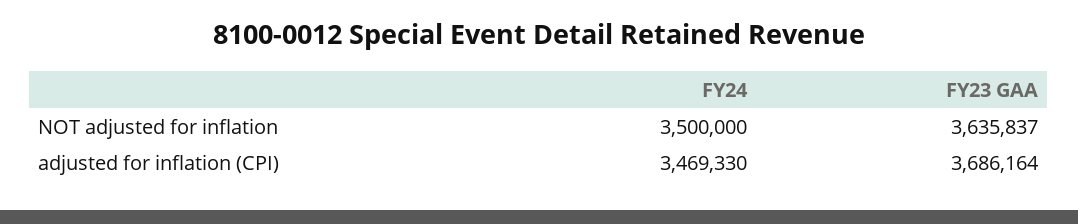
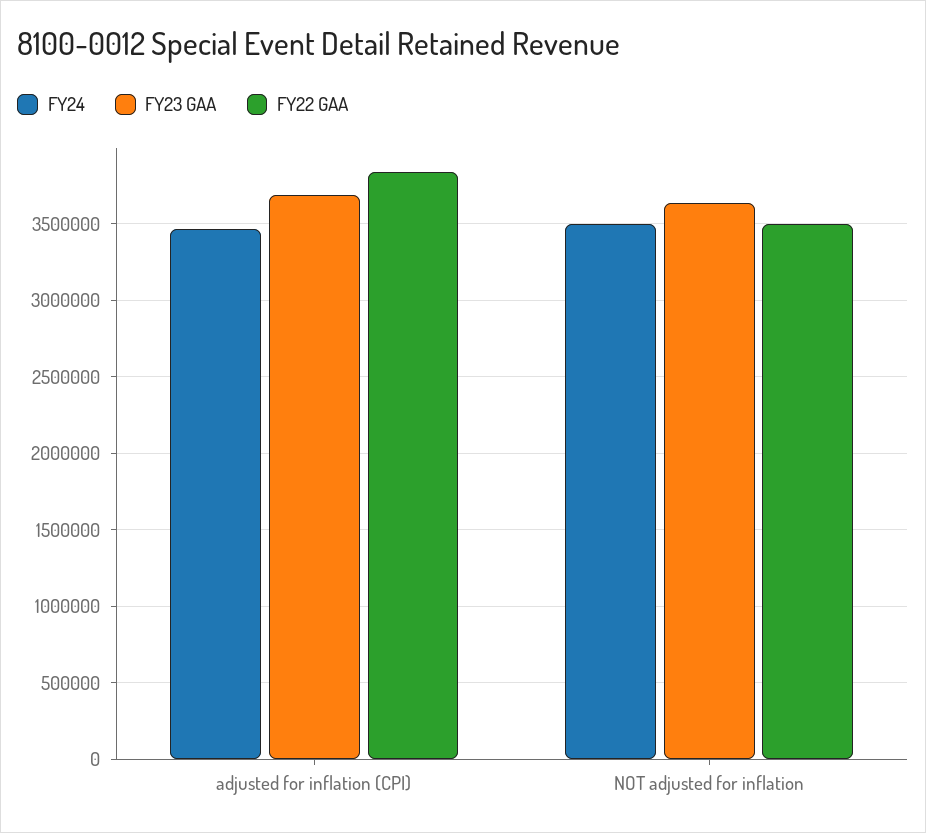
  {
    "FY24": {
      "NOT adjusted for inflation": 3500000,
      "adjusted for inflation (CPI)": 3469330
    },
    "FY23 GAA": {
      "NOT adjusted for inflation": 3635837,
      "adjusted for inflation (CPI)": 3686164
-   }
+   },
+   "FY22 GAA": {
+     "adjusted for inflation (CPI)": 3850000,
+     "NOT adjusted for inflation": 3500000
+   }
  }

